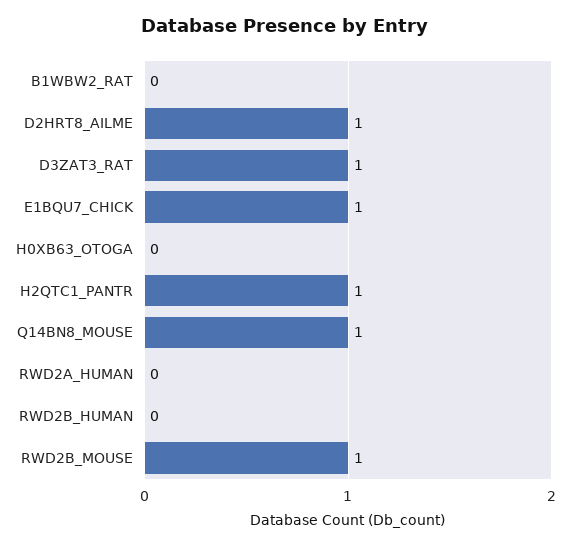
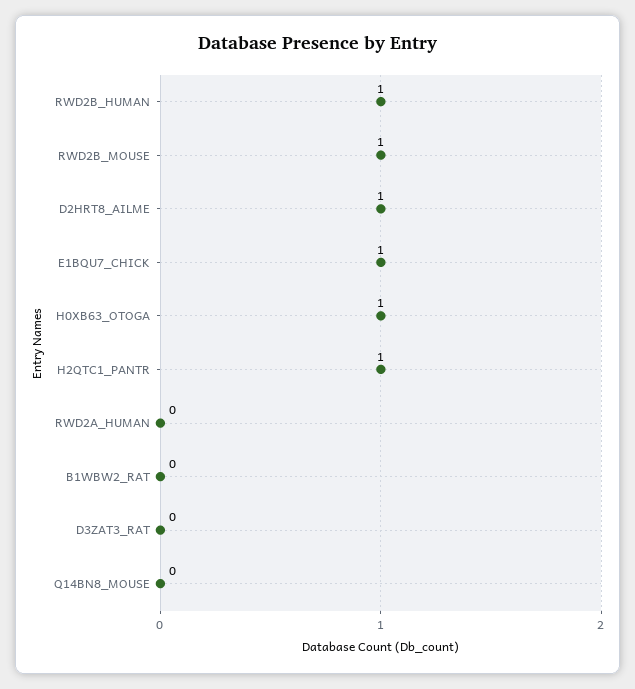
  {
    "B1WBW2_RAT": 0,
    "D2HRT8_AILME": 1,
-   "D3ZAT3_RAT": 1,
+   "D3ZAT3_RAT": 0,
    "E1BQU7_CHICK": 1,
-   "H0XB63_OTOGA": 0,
+   "H0XB63_OTOGA": 1,
    "H2QTC1_PANTR": 1,
-   "Q14BN8_MOUSE": 1,
+   "Q14BN8_MOUSE": 0,
    "RWD2A_HUMAN": 0,
-   "RWD2B_HUMAN": 0,
+   "RWD2B_HUMAN": 1,
    "RWD2B_MOUSE": 1
  }

